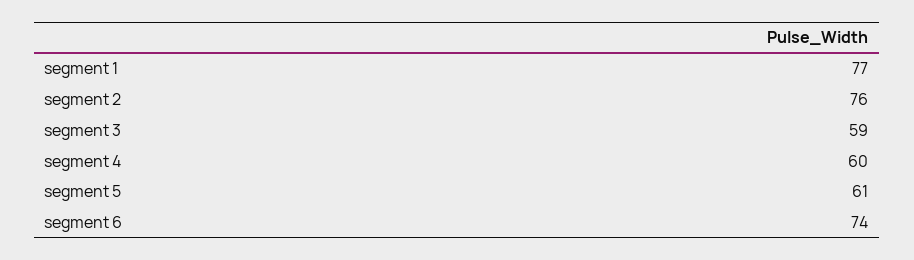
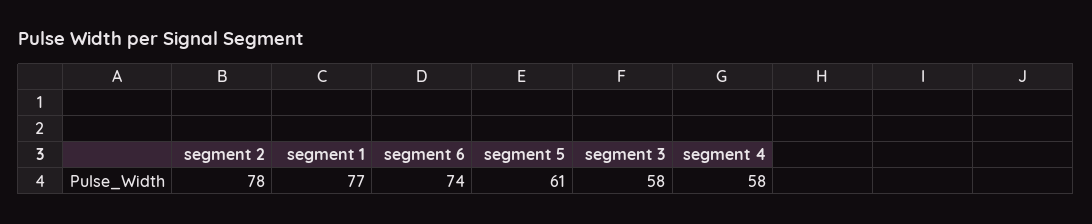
  {
    "segment 1": 77,
-   "segment 2": 76,
+   "segment 2": 78,
-   "segment 3": 59,
+   "segment 3": 58,
-   "segment 4": 60,
+   "segment 4": 58,
    "segment 5": 61,
    "segment 6": 74
  }

